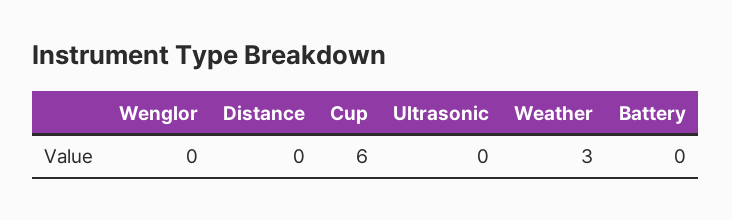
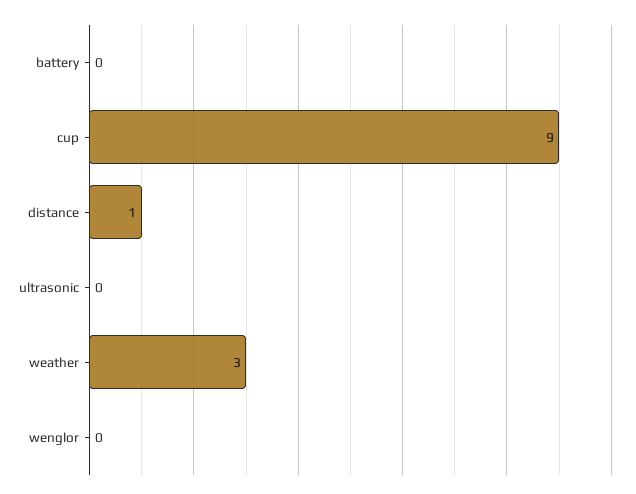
  {
    "Wenglor": 0,
-   "Distance": 0,
+   "Distance": 1,
-   "Cup": 6,
+   "Cup": 9,
    "Ultrasonic": 0,
    "Weather": 3,
    "Battery": 0
  }

